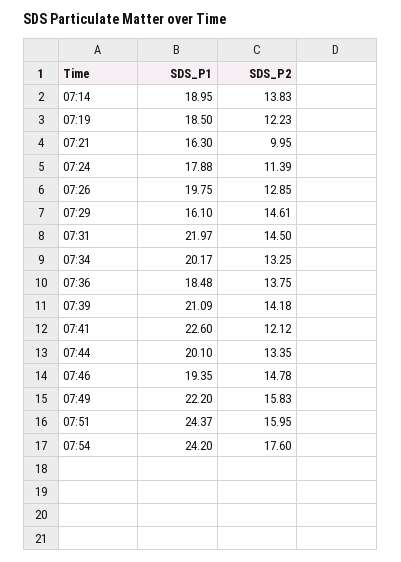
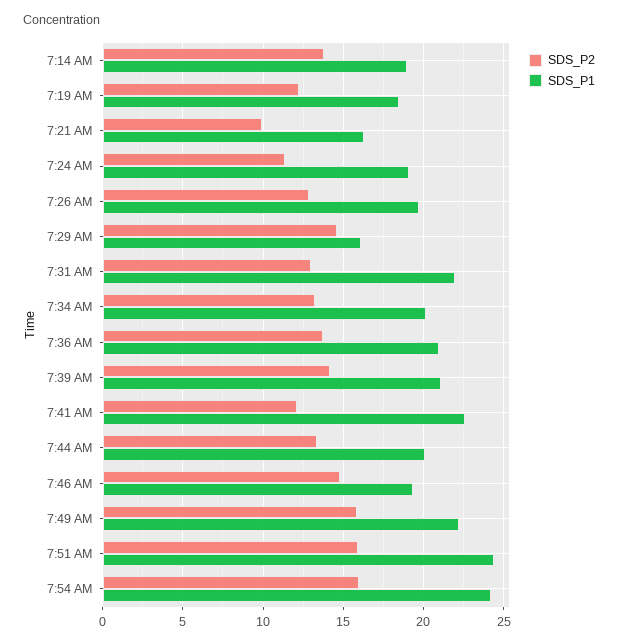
  {
    "SDS_P1": {
      "07:14": 18.95,
      "07:19": 18.5,
      "07:21": 16.3,
-     "07:24": 17.88,
+     "07:24": 19,
      "07:26": 19.75,
      "07:29": 16.1,
      "07:31": 21.97,
      "07:34": 20.17,
-     "07:36": 18.48,
+     "07:36": 21,
      "07:39": 21.09,
      "07:41": 22.6,
      "07:44": 20.1,
      "07:46": 19.35,
      "07:49": 22.2,
      "07:51": 24.37,
      "07:54": 24.2
    },
    "SDS_P2": {
      "07:14": 13.83,
      "07:19": 12.23,
      "07:21": 9.95,
      "07:24": 11.39,
      "07:26": 12.85,
      "07:29": 14.61,
-     "07:31": 14.5,
+     "07:31": 13,
      "07:34": 13.25,
      "07:36": 13.75,
      "07:39": 14.18,
      "07:41": 12.12,
      "07:44": 13.35,
      "07:46": 14.78,
      "07:49": 15.83,
      "07:51": 15.95,
-     "07:54": 17.6
+     "07:54": 16
    }
  }

